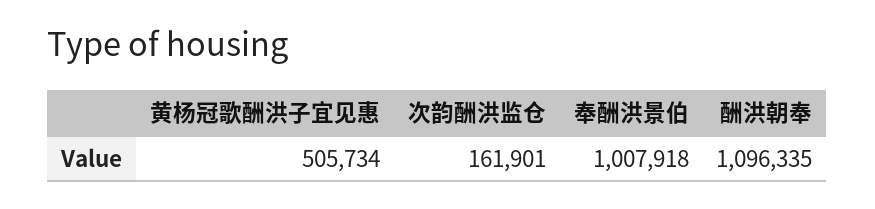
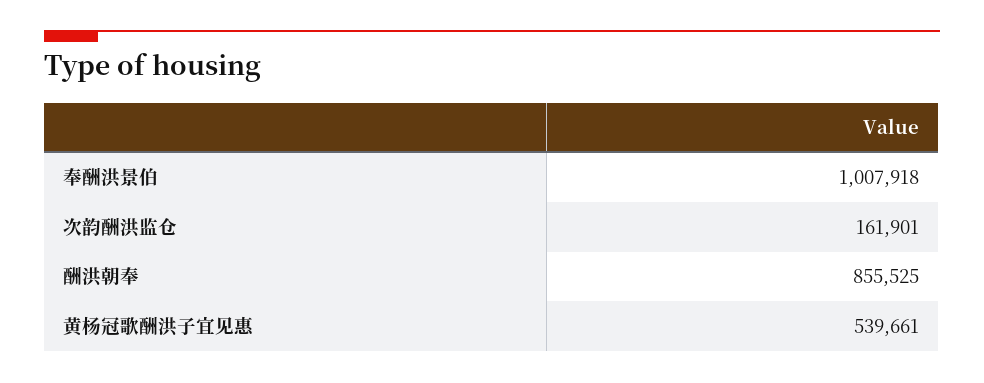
  {
-   "黄杨冠歌酬洪子宜见惠": 505734,
+   "黄杨冠歌酬洪子宜见惠": 539661,
    "次韵酬洪监仓": 161901,
    "奉酬洪景伯": 1007918,
-   "酬洪朝奉": 1096335
+   "酬洪朝奉": 855525
  }

